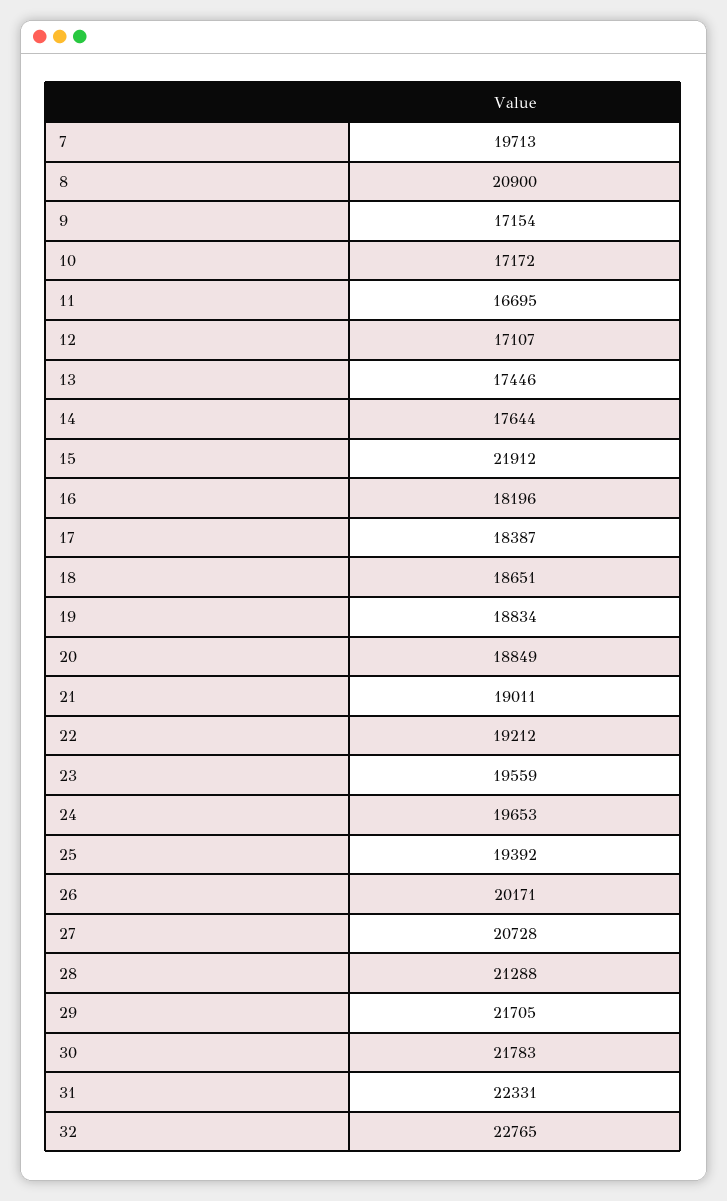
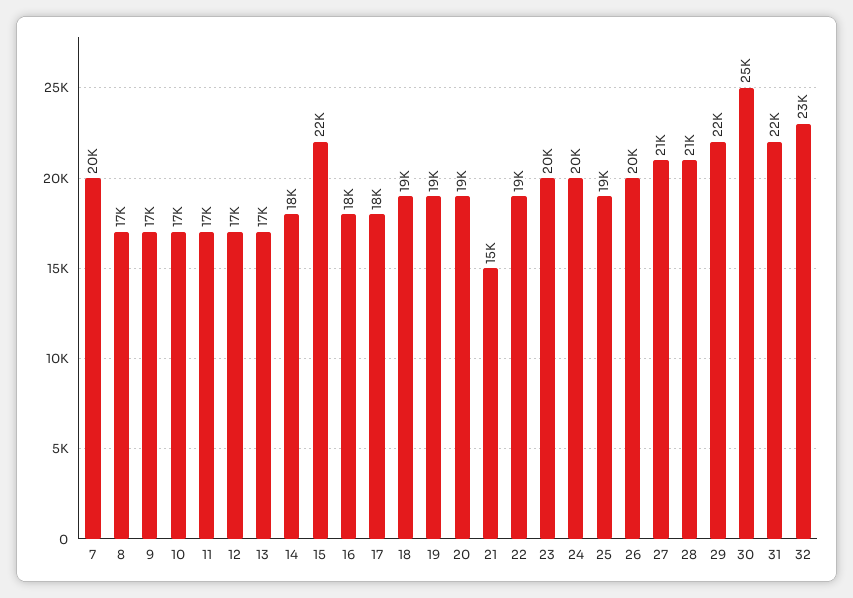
  {
    "7": 19713,
-   "8": 20900,
+   "8": 17000,
    "9": 17154,
    "10": 17172,
    "11": 16695,
    "12": 17107,
    "13": 17446,
    "14": 17644,
    "15": 21912,
    "16": 18196,
    "17": 18387,
    "18": 18651,
    "19": 18834,
    "20": 18849,
-   "21": 19011,
+   "21": 15000,
    "22": 19212,
    "23": 19559,
    "24": 19653,
    "25": 19392,
    "26": 20171,
    "27": 20728,
    "28": 21288,
    "29": 21705,
-   "30": 21783,
+   "30": 25000,
    "31": 22331,
    "32": 22765
  }

